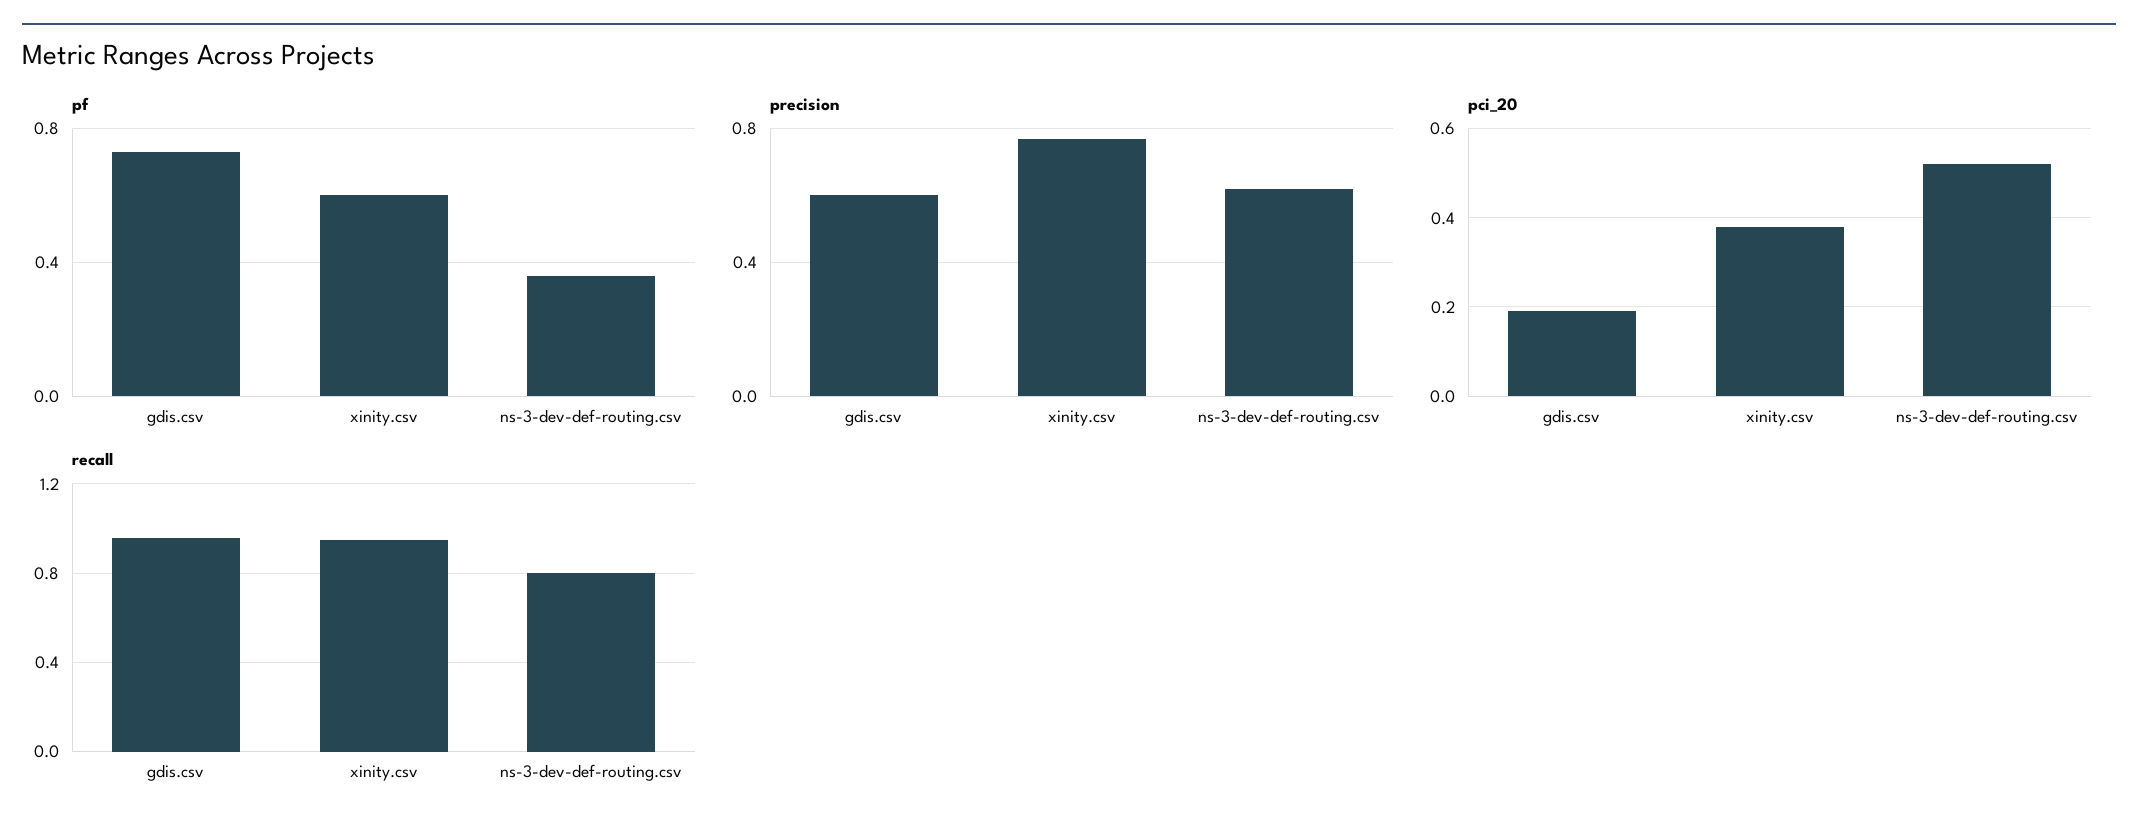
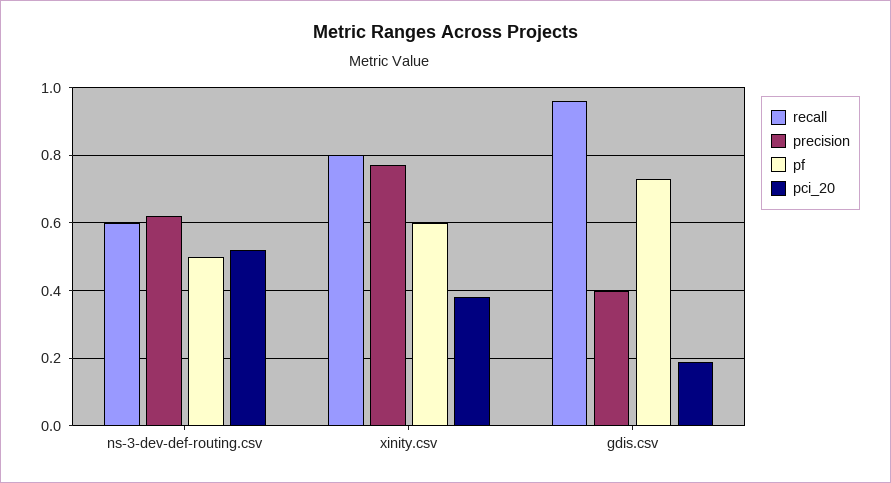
  {
    "pf": {
      "gdis.csv": 0.75,
      "xinity.csv": 0.6,
-     "ns-3-dev-def-routing.csv": 0.35
+     "ns-3-dev-def-routing.csv": 0.5
    },
    "precision": {
-     "gdis.csv": 0.6,
+     "gdis.csv": 0.4,
      "xinity.csv": 0.75,
      "ns-3-dev-def-routing.csv": 0.6
    },
    "pci_20": {
      "gdis.csv": 0.2,
      "xinity.csv": 0.4,
      "ns-3-dev-def-routing.csv": 0.5
    },
    "recall": {
      "gdis.csv": 0.95,
-     "xinity.csv": 0.95,
+     "xinity.csv": 0.8,
-     "ns-3-dev-def-routing.csv": 0.8
+     "ns-3-dev-def-routing.csv": 0.6
    }
  }

